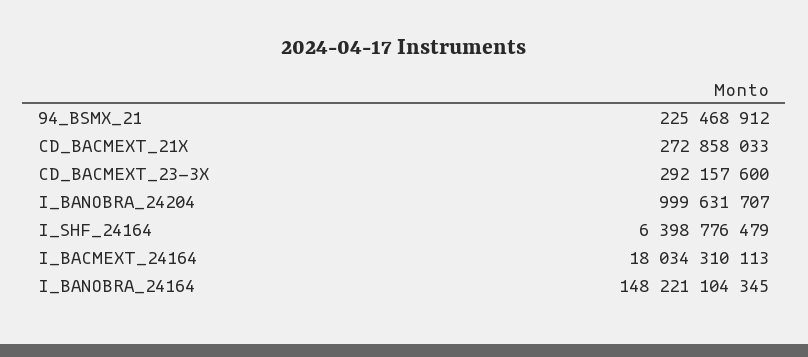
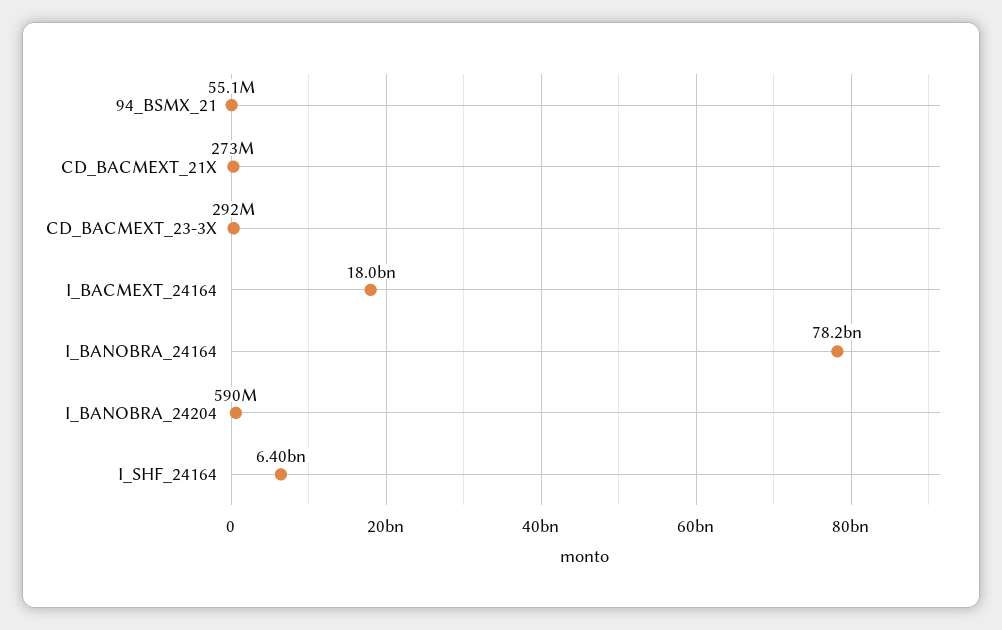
  {
-   "94_BSMX_21": 225468912,
+   "94_BSMX_21": 55100000,
    "CD_BACMEXT_21X": 272858033,
    "CD_BACMEXT_23-3X": 292157600,
-   "I_BANOBRA_24204": 999631707,
+   "I_BANOBRA_24204": 590000000,
    "I_SHF_24164": 6398776479,
    "I_BACMEXT_24164": 18034310113,
-   "I_BANOBRA_24164": 148221104345
+   "I_BANOBRA_24164": 78200000000
  }

